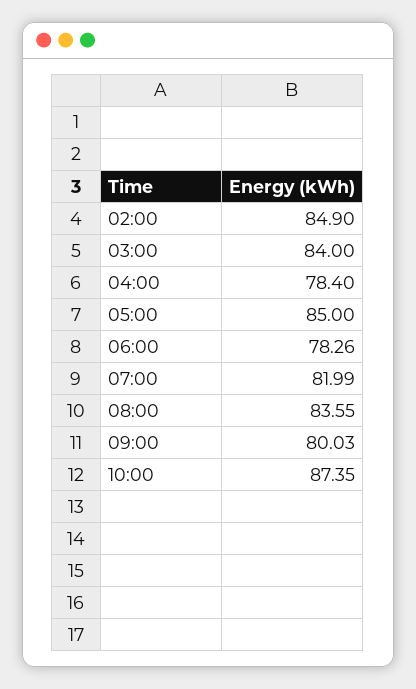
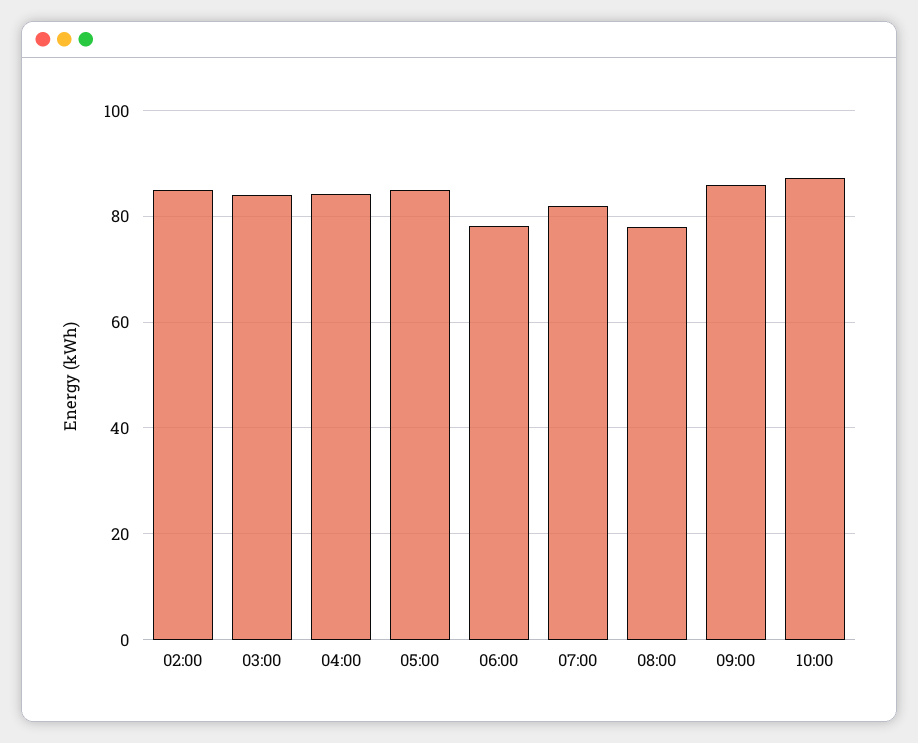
  {
    "02:00": 84.9,
    "03:00": 84,
-   "04:00": 78.4,
+   "04:00": 84,
    "05:00": 85,
    "06:00": 78.26,
    "07:00": 81.99,
-   "08:00": 83.55,
+   "08:00": 78,
-   "09:00": 80.03,
+   "09:00": 86,
    "10:00": 87.35
  }

